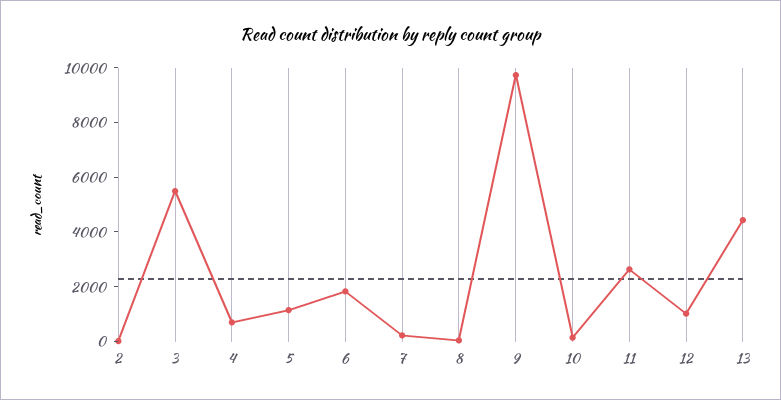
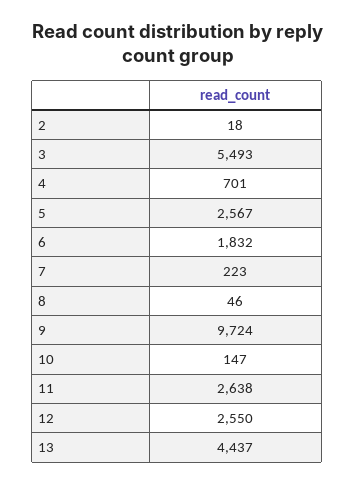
  {
    "2": 18,
    "3": 5493,
    "4": 701,
-   "5": 1000,
+   "5": 2567,
    "6": 1832,
    "7": 223,
    "8": 46,
    "9": 9724,
    "10": 147,
    "11": 2638,
-   "12": 1000,
+   "12": 2550,
    "13": 4437
  }

